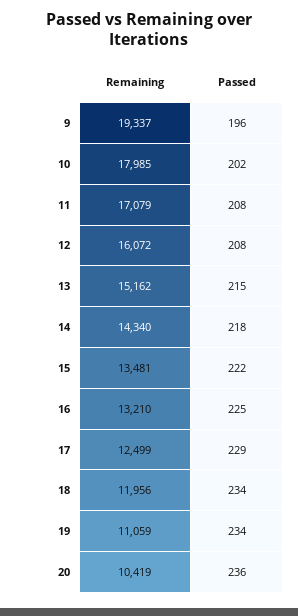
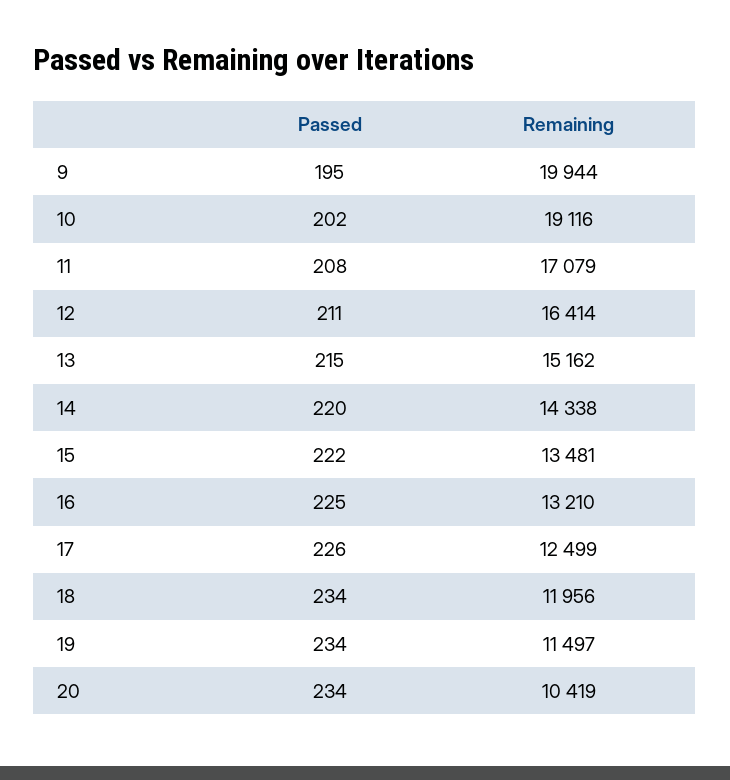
  {
    "Remaining": {
-     "9": 19337,
+     "9": 19944,
-     "10": 17985,
+     "10": 19116,
      "11": 17079,
-     "12": 16072,
+     "12": 16414,
      "13": 15162,
-     "14": 14340,
+     "14": 14338,
      "15": 13481,
      "16": 13210,
      "17": 12499,
      "18": 11956,
-     "19": 11059,
+     "19": 11497,
      "20": 10419
    },
    "Passed": {
-     "9": 196,
+     "9": 195,
      "10": 202,
      "11": 208,
-     "12": 208,
+     "12": 211,
      "13": 215,
-     "14": 218,
+     "14": 220,
      "15": 222,
      "16": 225,
-     "17": 229,
+     "17": 226,
      "18": 234,
      "19": 234,
-     "20": 236
+     "20": 234
    }
  }

